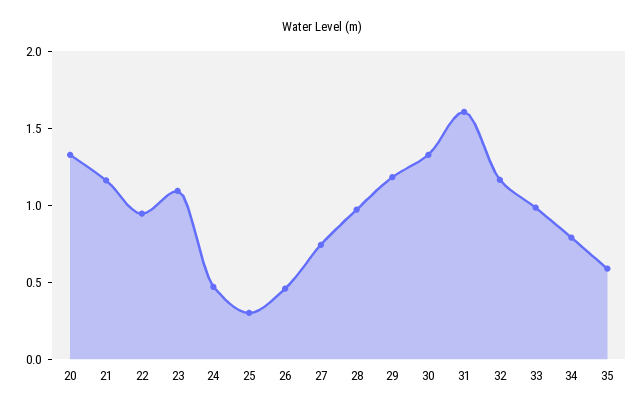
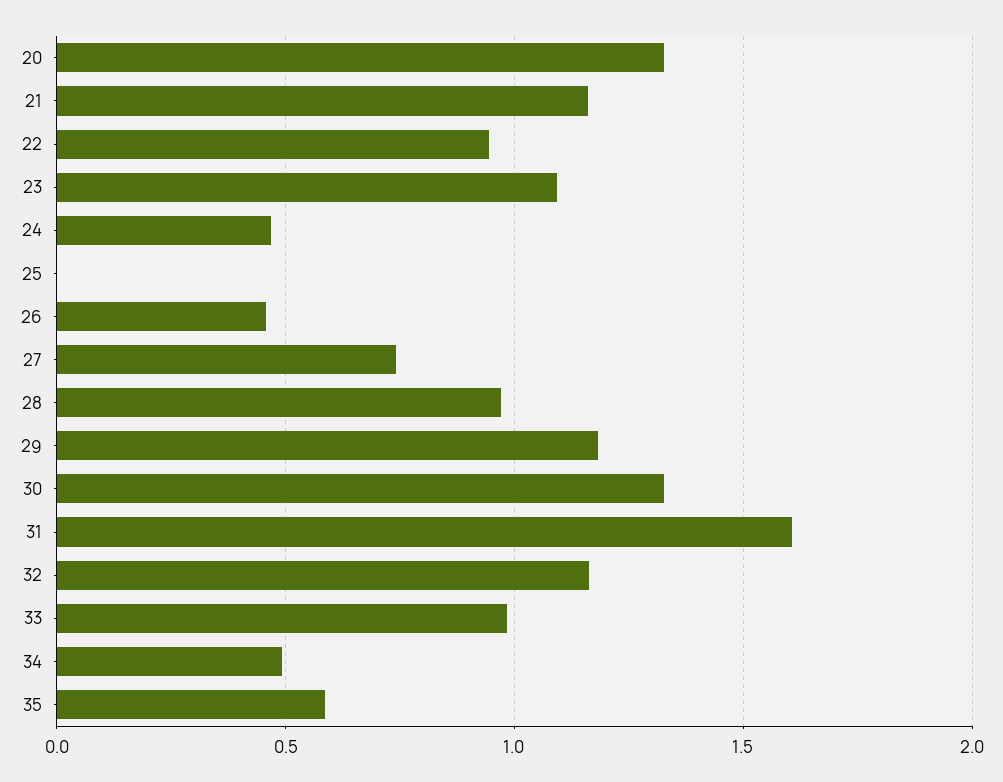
  {
    "20": 1.35,
    "21": 1.15,
    "22": 0.95,
    "23": 1.1,
    "24": 0.45,
-   "25": 0.3,
+   "25": 0,
    "26": 0.45,
    "27": 0.75,
    "28": 0.95,
    "29": 1.2,
    "30": 1.35,
    "31": 1.6,
    "32": 1.15,
    "33": 1,
-   "34": 0.8,
+   "34": 0.5,
    "35": 0.6
  }

